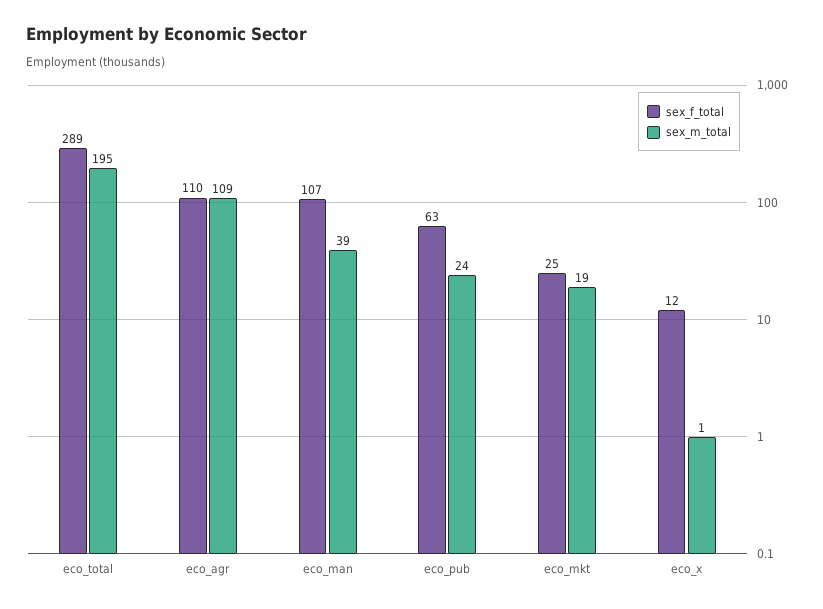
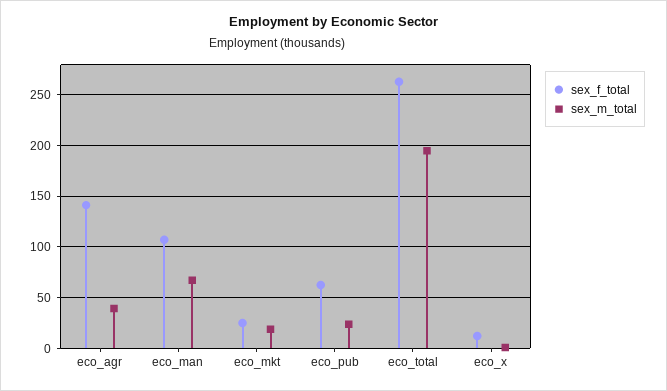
  {
    "sex_f_total": {
-     "eco_total": 289,
+     "eco_total": 260,
-     "eco_agr": 110,
+     "eco_agr": 140,
      "eco_man": 107,
      "eco_pub": 63,
      "eco_mkt": 25,
      "eco_x": 12
    },
    "sex_m_total": {
      "eco_total": 195,
-     "eco_agr": 109,
+     "eco_agr": 40,
-     "eco_man": 39,
+     "eco_man": 70,
      "eco_pub": 24,
      "eco_mkt": 19,
      "eco_x": 1
    }
  }

